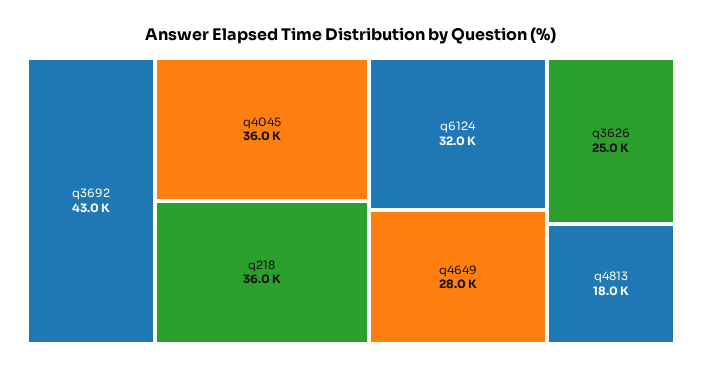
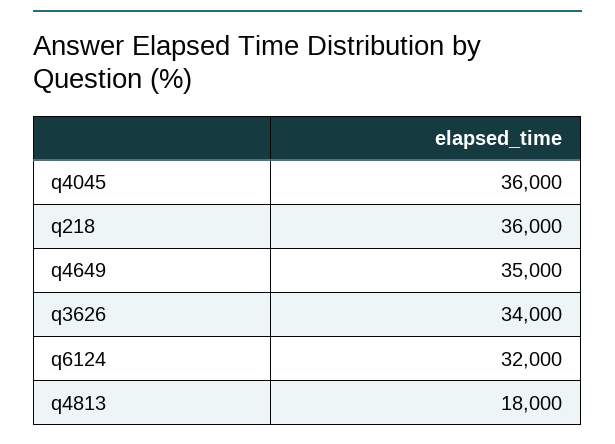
  {
-   "q3692": 43000,
    "q4045": 36000,
    "q218": 36000,
    "q6124": 32000,
-   "q4649": 28000,
+   "q4649": 35000,
-   "q3626": 25000,
+   "q3626": 34000,
    "q4813": 18000
  }

